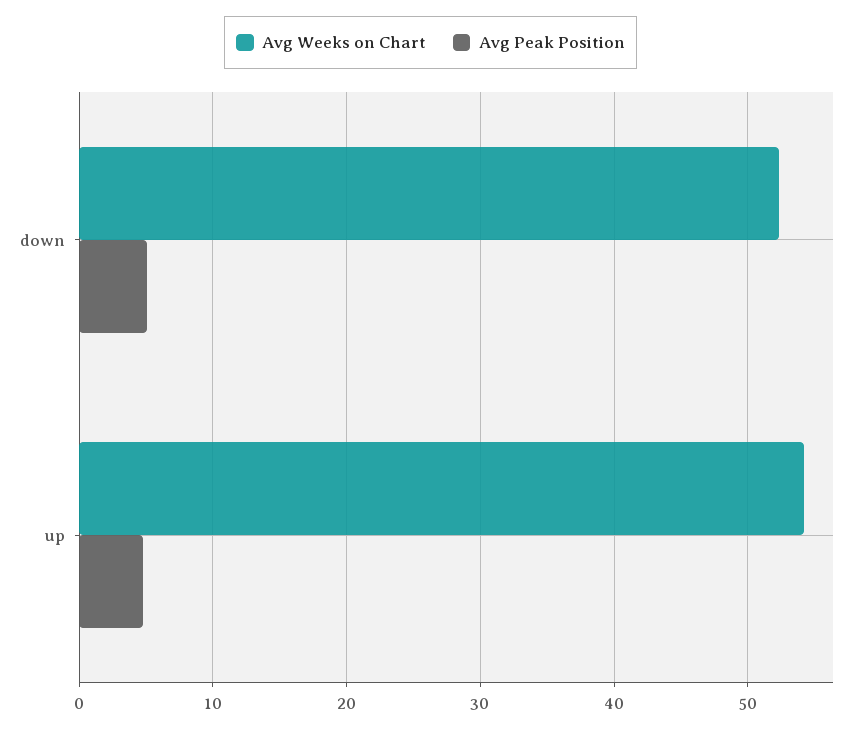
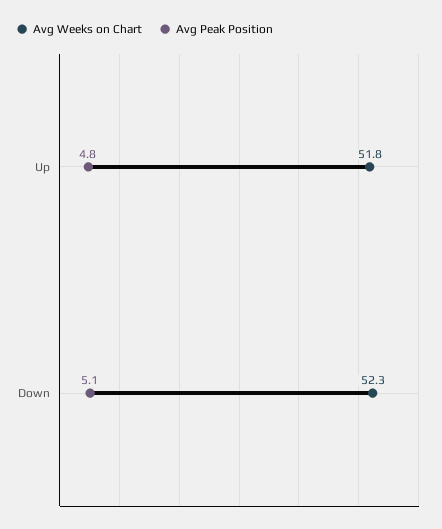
  {
    "Avg Weeks on Chart": {
      "down": 52.3,
-     "up": 54
+     "up": 51.8
    },
    "Avg Peak Position": {
      "down": 5.1,
      "up": 4.8
    }
  }

